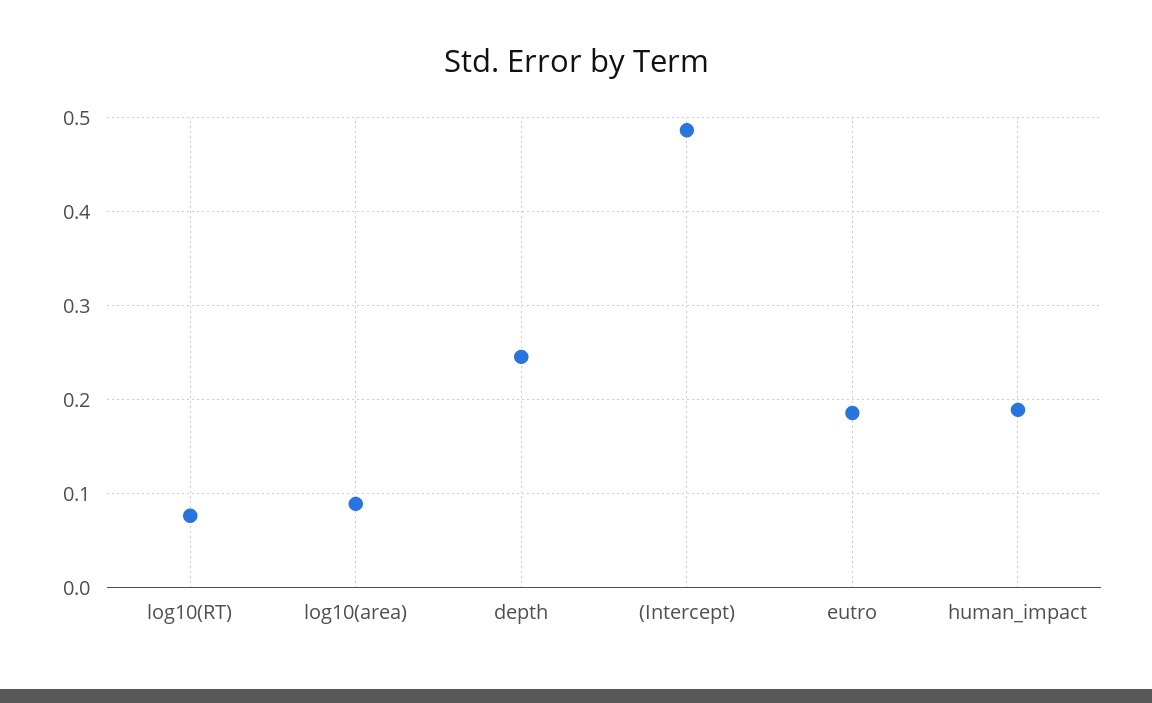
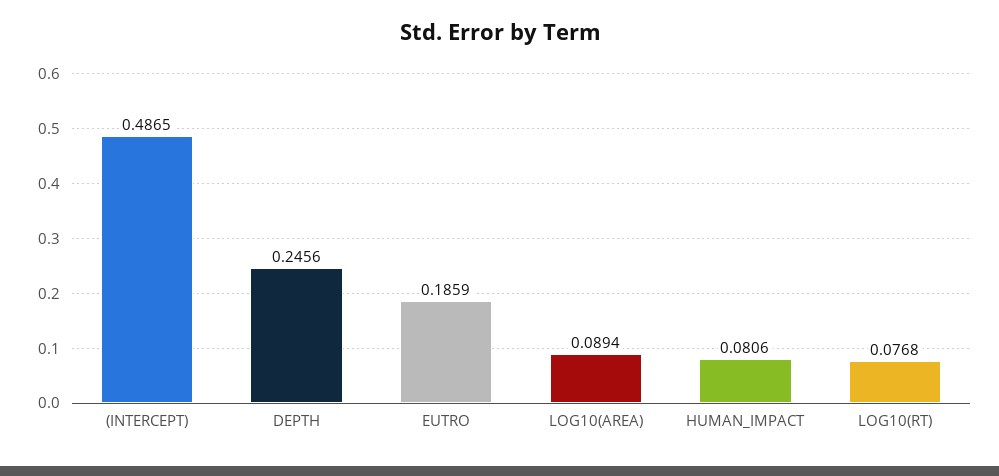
  {
    "log10(RT)": 0.0768,
    "log10(area)": 0.0894,
    "depth": 0.2456,
    "(Intercept)": 0.4865,
    "eutro": 0.1859,
-   "human_impact": 0.19
+   "human_impact": 0.0806
  }

